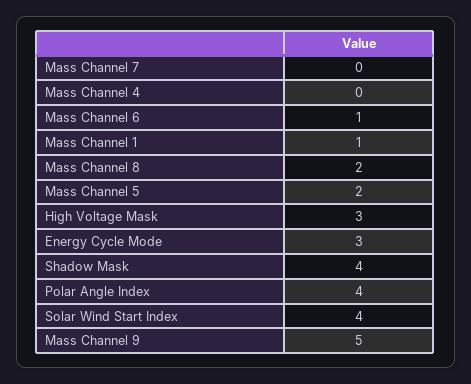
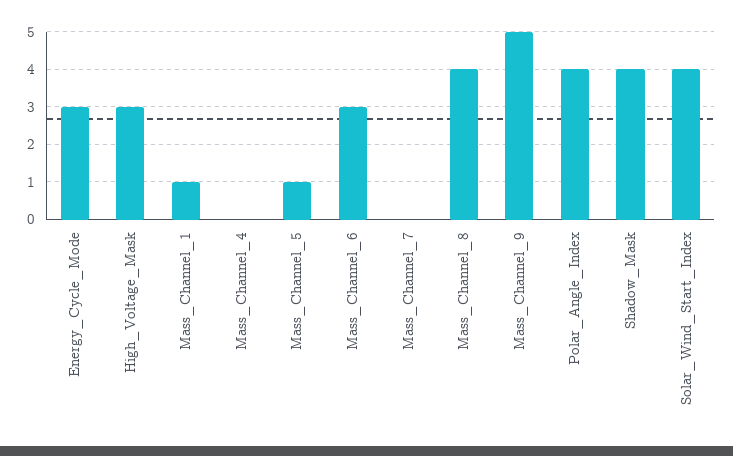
  {
    "Mass Channel 7": 0,
    "Mass Channel 4": 0,
-   "Mass Channel 6": 1,
+   "Mass Channel 6": 3,
    "Mass Channel 1": 1,
-   "Mass Channel 8": 2,
+   "Mass Channel 8": 4,
-   "Mass Channel 5": 2,
+   "Mass Channel 5": 1,
    "High Voltage Mask": 3,
    "Energy Cycle Mode": 3,
    "Shadow Mask": 4,
    "Polar Angle Index": 4,
    "Solar Wind Start Index": 4,
    "Mass Channel 9": 5
  }

